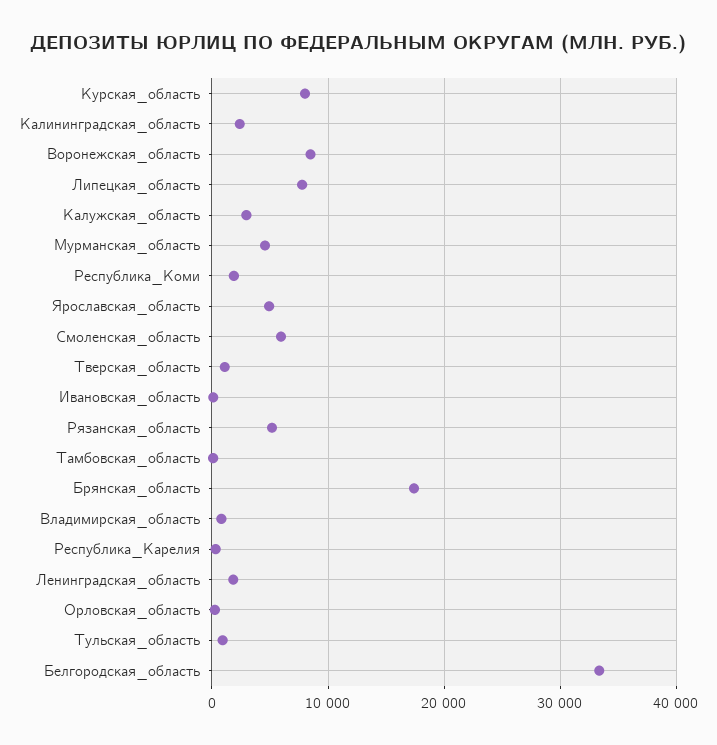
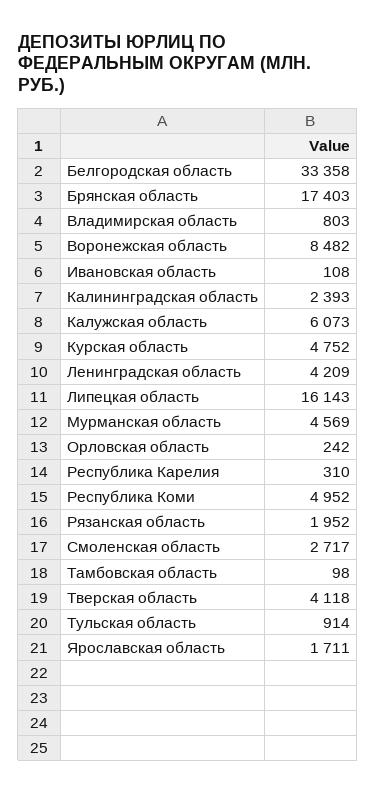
  {
-   "Курская_область": 8000,
+   "Курская_область": 4752,
    "Калининградская_область": 2393,
    "Воронежская_область": 8482,
-   "Липецкая_область": 8000,
+   "Липецкая_область": 16143,
-   "Калужская_область": 3000,
+   "Калужская_область": 6073,
    "Мурманская_область": 4569,
-   "Республика_Коми": 2000,
+   "Республика_Коми": 4952,
-   "Ярославская_область": 5000,
+   "Ярославская_область": 1711,
-   "Смоленская_область": 6000,
+   "Смоленская_область": 2717,
-   "Тверская_область": 1000,
+   "Тверская_область": 4118,
    "Ивановская_область": 108,
-   "Рязанская_область": 5000,
+   "Рязанская_область": 1952,
    "Тамбовская_область": 98,
    "Брянская_область": 17403,
    "Владимирская_область": 803,
    "Республика_Карелия": 310,
-   "Ленинградская_область": 2000,
+   "Ленинградская_область": 4209,
    "Орловская_область": 242,
    "Тульская_область": 914,
    "Белгородская_область": 33358
  }

